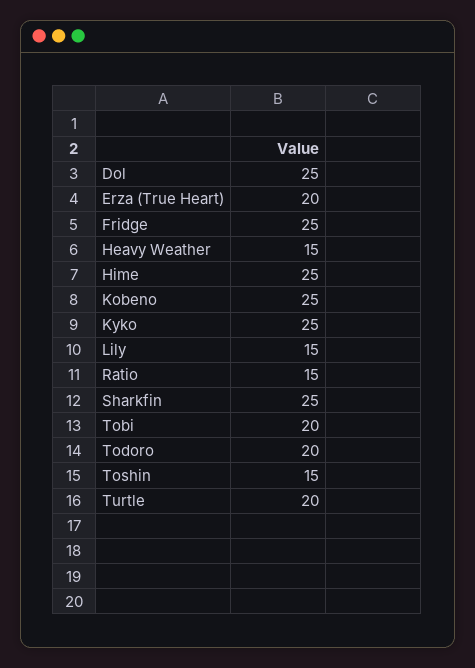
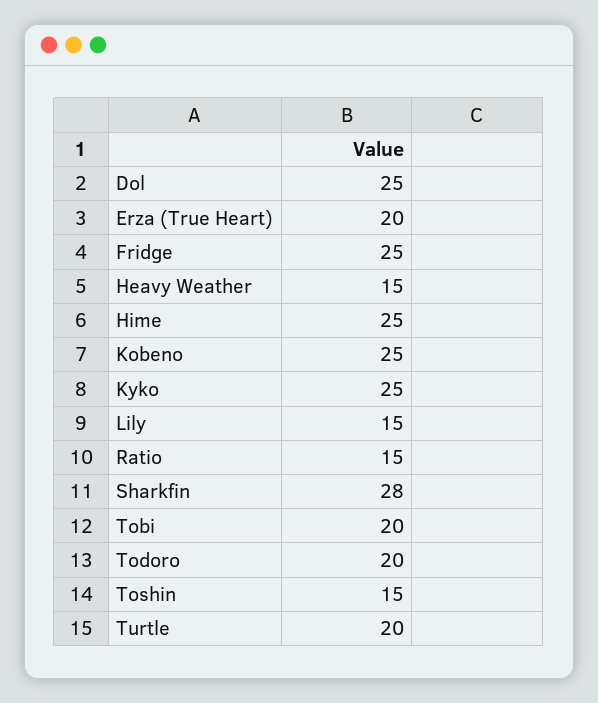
  {
    "Dol": 25,
    "Erza (True Heart)": 20,
    "Fridge": 25,
    "Heavy Weather": 15,
    "Hime": 25,
    "Kobeno": 25,
    "Kyko": 25,
    "Lily": 15,
    "Ratio": 15,
-   "Sharkfin": 25,
+   "Sharkfin": 28,
    "Tobi": 20,
    "Todoro": 20,
    "Toshin": 15,
    "Turtle": 20
  }

